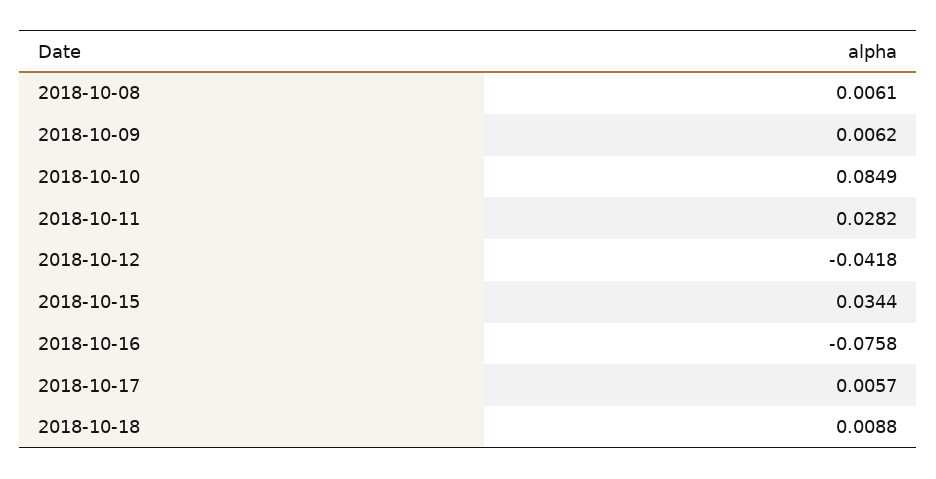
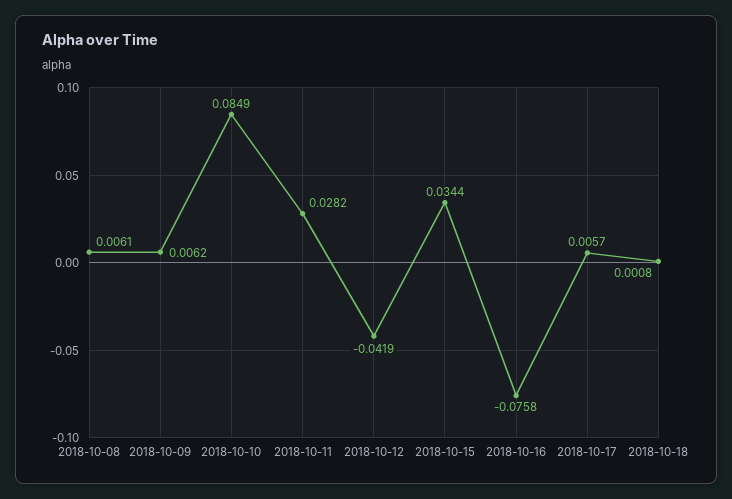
  {
    "2018-10-08": 0.0061,
    "2018-10-09": 0.0062,
    "2018-10-10": 0.0849,
    "2018-10-11": 0.0282,
-   "2018-10-12": -0.0418,
+   "2018-10-12": -0.0419,
    "2018-10-15": 0.0344,
    "2018-10-16": -0.0758,
    "2018-10-17": 0.0057,
-   "2018-10-18": 0.0088
+   "2018-10-18": 0.0008
  }

